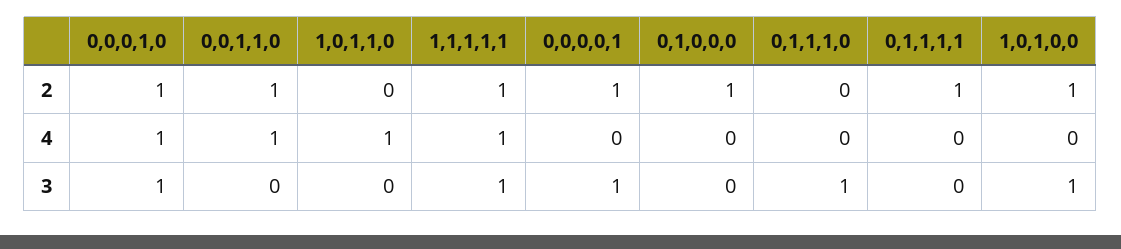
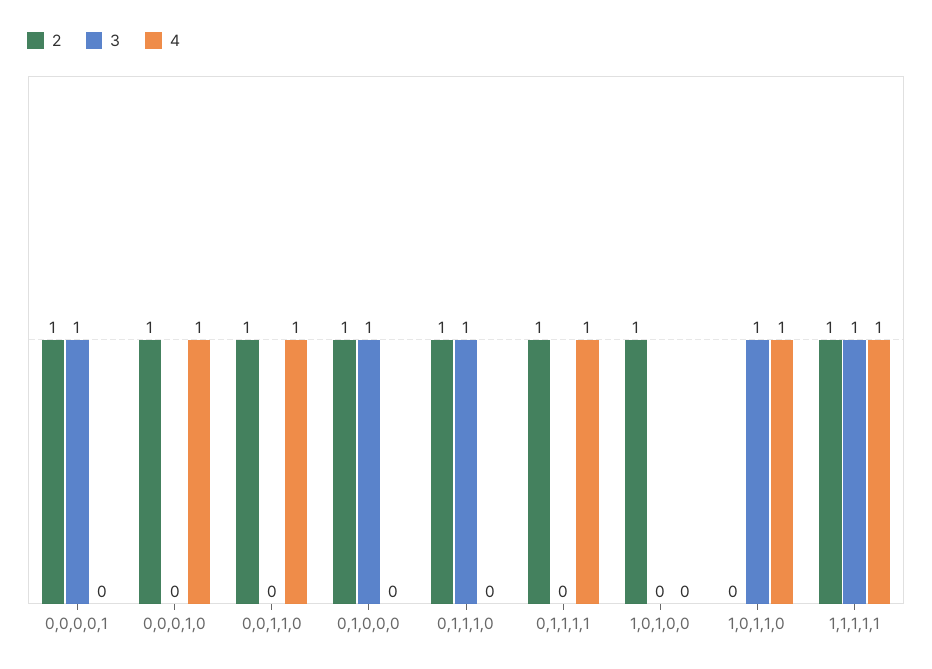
  {
    "2": {
      "0,0,0,1,0": 1,
      "0,0,1,1,0": 1,
      "1,0,1,1,0": 0,
      "1,1,1,1,1": 1,
      "0,0,0,0,1": 1,
      "0,1,0,0,0": 1,
-     "0,1,1,1,0": 0,
+     "0,1,1,1,0": 1,
      "0,1,1,1,1": 1,
      "1,0,1,0,0": 1
    },
    "4": {
      "0,0,0,1,0": 1,
      "0,0,1,1,0": 1,
      "1,0,1,1,0": 1,
      "1,1,1,1,1": 1,
      "0,0,0,0,1": 0,
      "0,1,0,0,0": 0,
      "0,1,1,1,0": 0,
-     "0,1,1,1,1": 0,
+     "0,1,1,1,1": 1,
      "1,0,1,0,0": 0
    },
    "3": {
-     "0,0,0,1,0": 1,
+     "0,0,0,1,0": 0,
      "0,0,1,1,0": 0,
-     "1,0,1,1,0": 0,
+     "1,0,1,1,0": 1,
      "1,1,1,1,1": 1,
      "0,0,0,0,1": 1,
-     "0,1,0,0,0": 0,
+     "0,1,0,0,0": 1,
      "0,1,1,1,0": 1,
      "0,1,1,1,1": 0,
-     "1,0,1,0,0": 1
+     "1,0,1,0,0": 0
    }
  }

